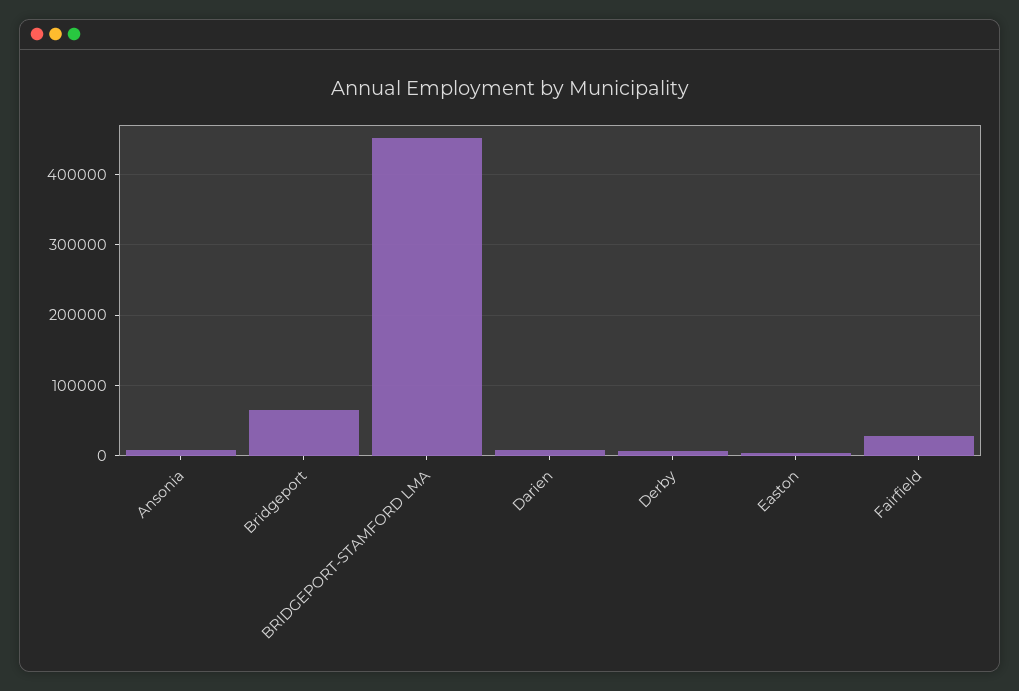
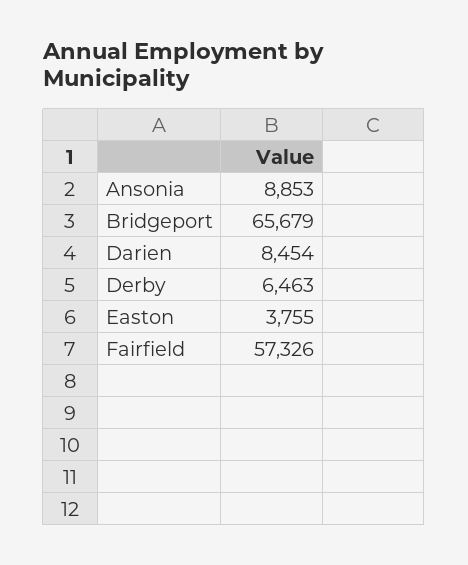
  {
    "Ansonia": 8853,
    "Bridgeport": 65679,
-   "BRIDGEPORT-STAMFORD LMA": 450000,
    "Darien": 8454,
    "Derby": 6463,
    "Easton": 3755,
-   "Fairfield": 30000
+   "Fairfield": 57326
  }

